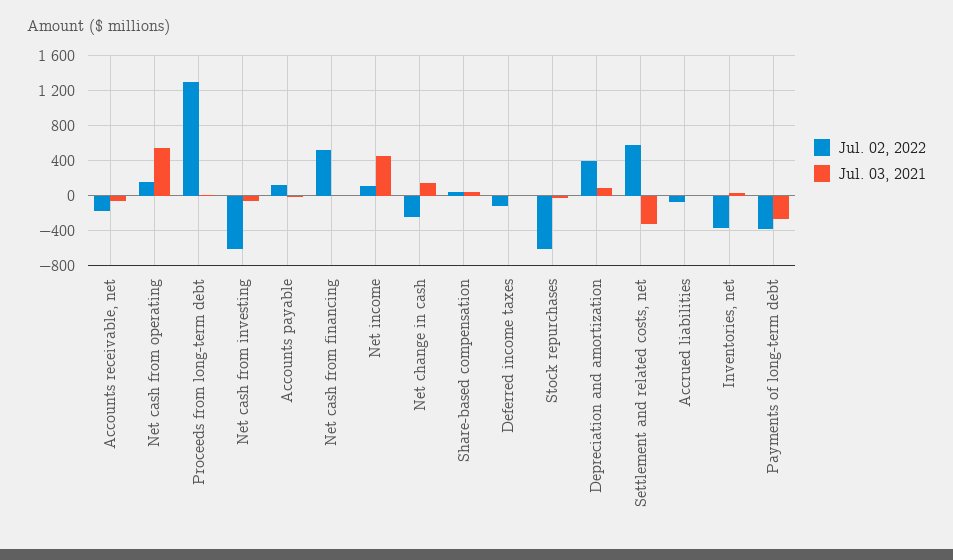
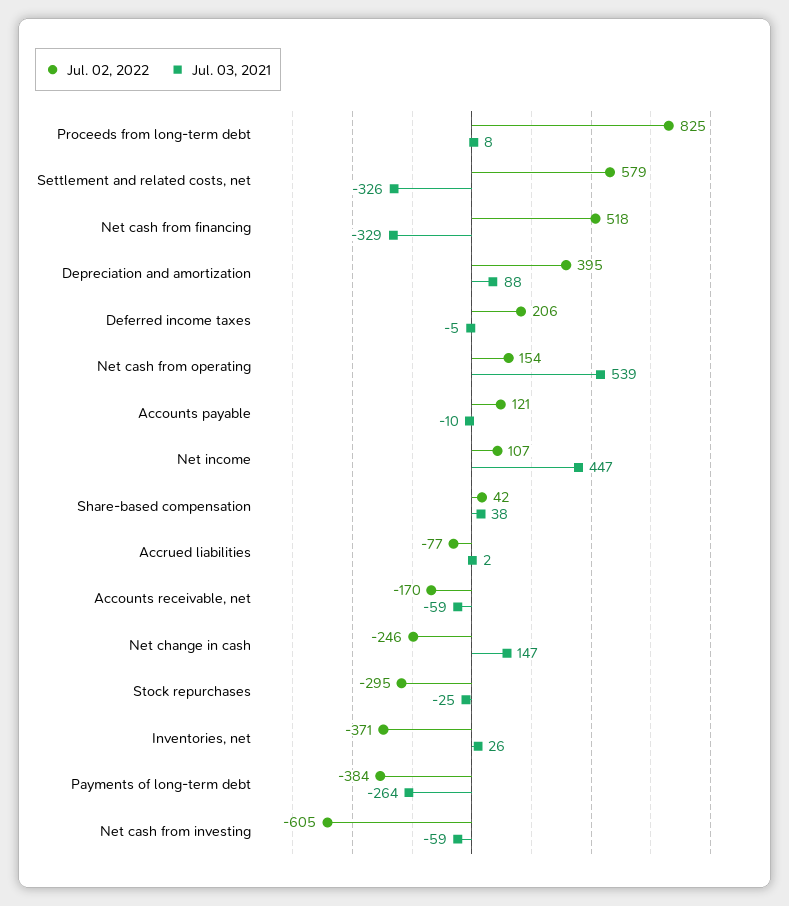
  {
    "Jul. 02, 2022": {
      "Accounts receivable, net": -170,
      "Net cash from operating": 154,
-     "Proceeds from long-term debt": 1300,
+     "Proceeds from long-term debt": 825,
      "Net cash from investing": -605,
      "Accounts payable": 121,
      "Net cash from financing": 518,
      "Net income": 107,
      "Net change in cash": -246,
      "Share-based compensation": 42,
-     "Deferred income taxes": -100,
+     "Deferred income taxes": 206,
-     "Stock repurchases": -600,
+     "Stock repurchases": -295,
      "Depreciation and amortization": 395,
      "Settlement and related costs, net": 579,
      "Accrued liabilities": -77,
      "Inventories, net": -371,
      "Payments of long-term debt": -384
    },
    "Jul. 03, 2021": {
      "Accounts receivable, net": -59,
      "Net cash from operating": 539,
      "Proceeds from long-term debt": 8,
      "Net cash from investing": -59,
      "Accounts payable": -10,
-     "Net cash from financing": 0,
+     "Net cash from financing": -329,
      "Net income": 447,
      "Net change in cash": 147,
      "Share-based compensation": 38,
      "Deferred income taxes": -5,
      "Stock repurchases": -25,
      "Depreciation and amortization": 88,
      "Settlement and related costs, net": -326,
      "Accrued liabilities": 2,
      "Inventories, net": 26,
      "Payments of long-term debt": -264
    }
  }

